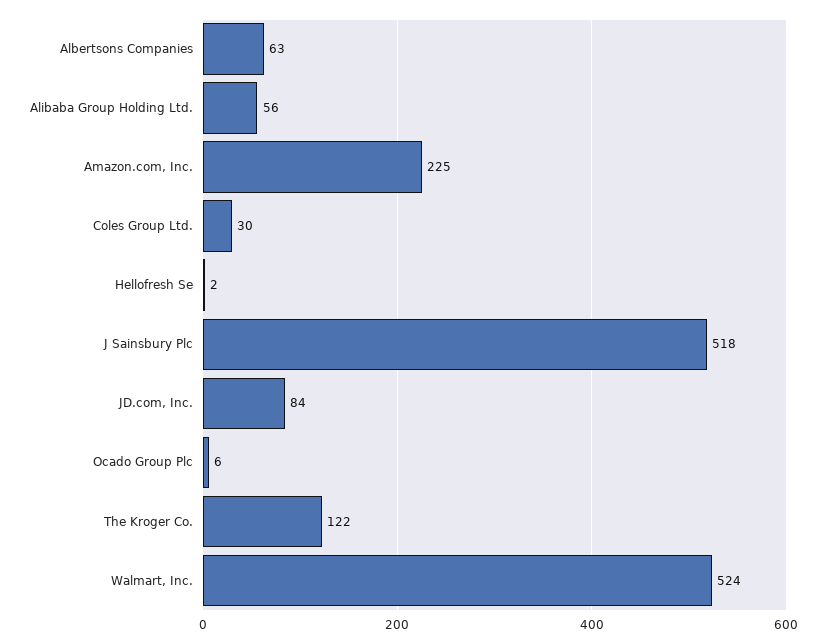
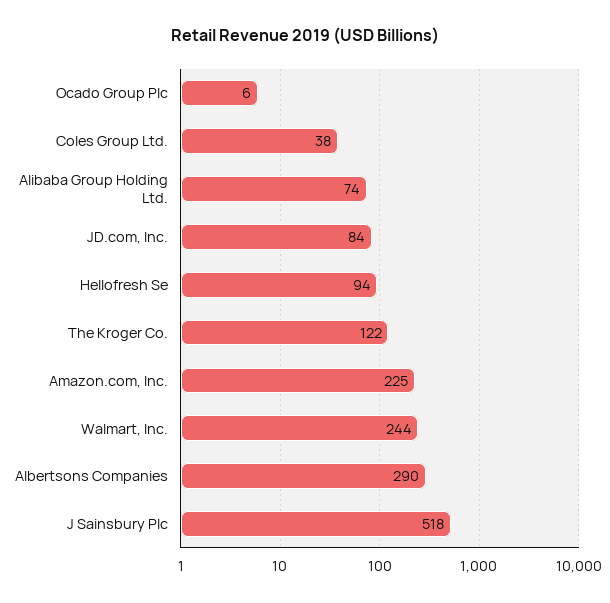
  {
-   "Albertsons Companies": 63,
+   "Albertsons Companies": 290,
-   "Alibaba Group Holding Ltd.": 56,
+   "Alibaba Group Holding Ltd.": 74,
    "Amazon.com, Inc.": 225,
-   "Coles Group Ltd.": 30,
+   "Coles Group Ltd.": 38,
-   "Hellofresh Se": 2,
+   "Hellofresh Se": 94,
    "J Sainsbury Plc": 518,
    "JD.com, Inc.": 84,
    "Ocado Group Plc": 6,
    "The Kroger Co.": 122,
-   "Walmart, Inc.": 524
+   "Walmart, Inc.": 244
  }

